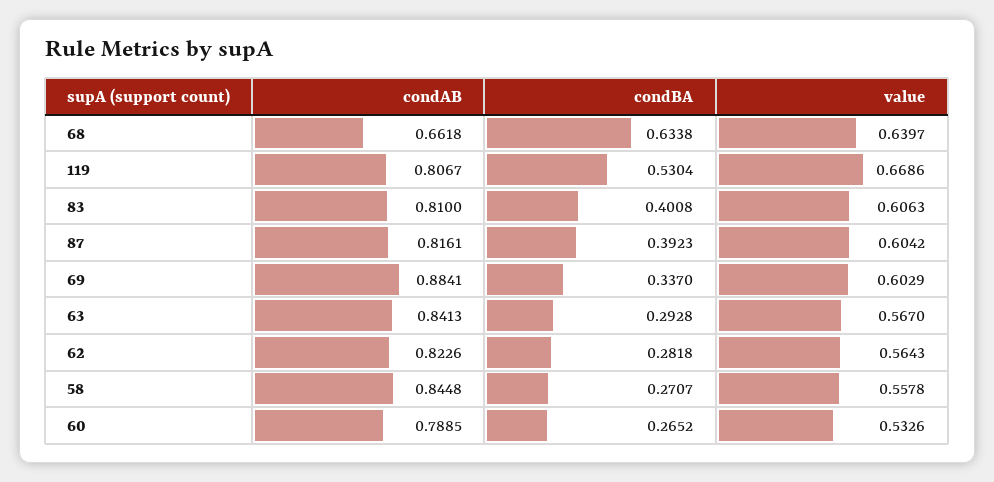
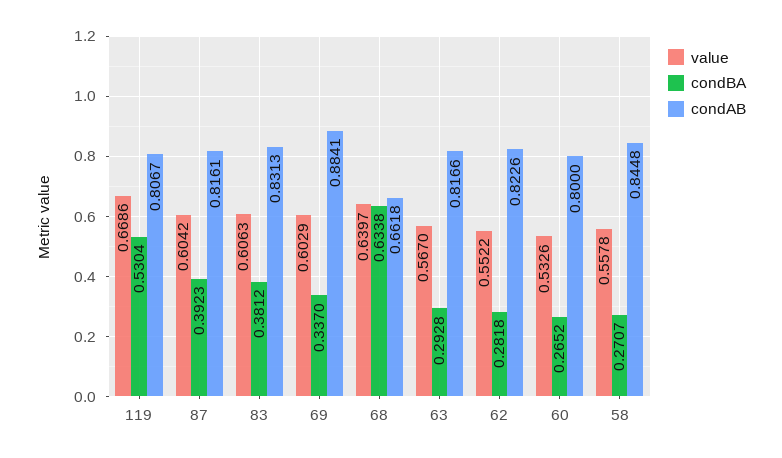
  {
    "condAB": {
      "68": 0.6618,
      "119": 0.8067,
-     "83": 0.81,
+     "83": 0.8313,
      "87": 0.8161,
      "69": 0.8841,
-     "63": 0.8413,
+     "63": 0.8166,
      "62": 0.8226,
      "58": 0.8448,
-     "60": 0.7885
+     "60": 0.8
    },
    "condBA": {
      "68": 0.6338,
      "119": 0.5304,
-     "83": 0.4008,
+     "83": 0.3812,
      "87": 0.3923,
      "69": 0.337,
      "63": 0.2928,
      "62": 0.2818,
      "58": 0.2707,
      "60": 0.2652
    },
    "value": {
      "68": 0.6397,
      "119": 0.6686,
      "83": 0.6063,
      "87": 0.6042,
      "69": 0.6029,
      "63": 0.567,
-     "62": 0.5643,
+     "62": 0.5522,
      "58": 0.5578,
      "60": 0.5326
    }
  }

